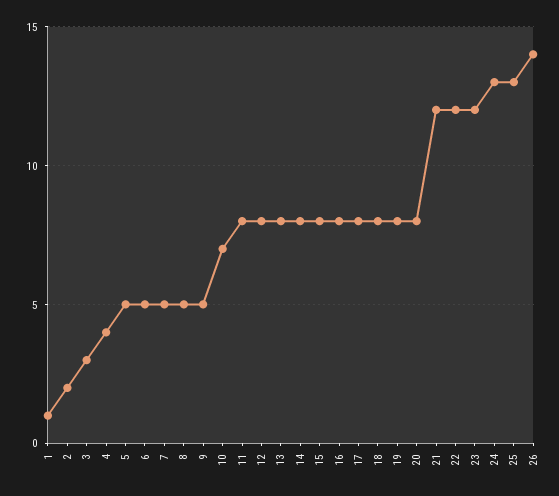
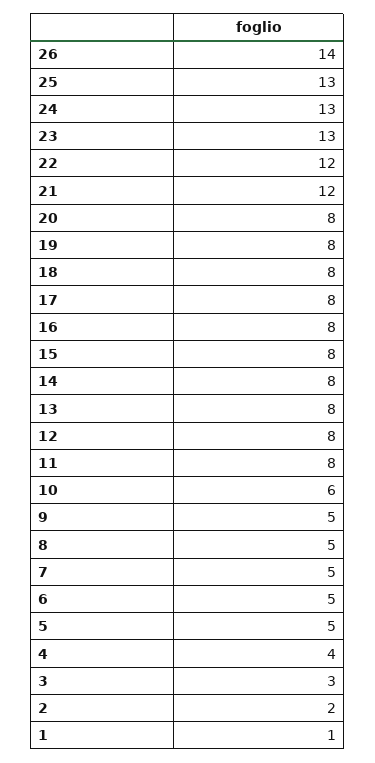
  {
    "1": 1,
    "2": 2,
    "3": 3,
    "4": 4,
    "5": 5,
    "6": 5,
    "7": 5,
    "8": 5,
    "9": 5,
-   "10": 7,
+   "10": 6,
    "11": 8,
    "12": 8,
    "13": 8,
    "14": 8,
    "15": 8,
    "16": 8,
    "17": 8,
    "18": 8,
    "19": 8,
    "20": 8,
    "21": 12,
    "22": 12,
-   "23": 12,
+   "23": 13,
    "24": 13,
    "25": 13,
    "26": 14
  }

